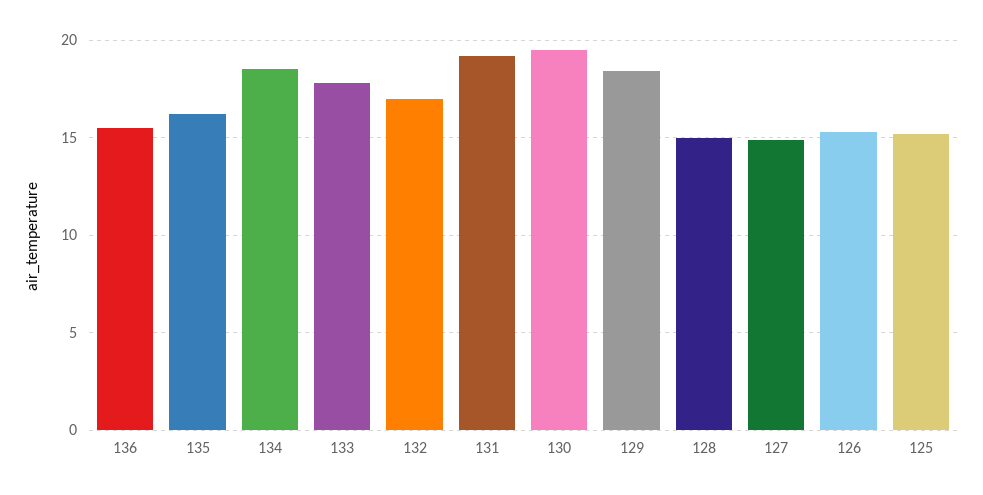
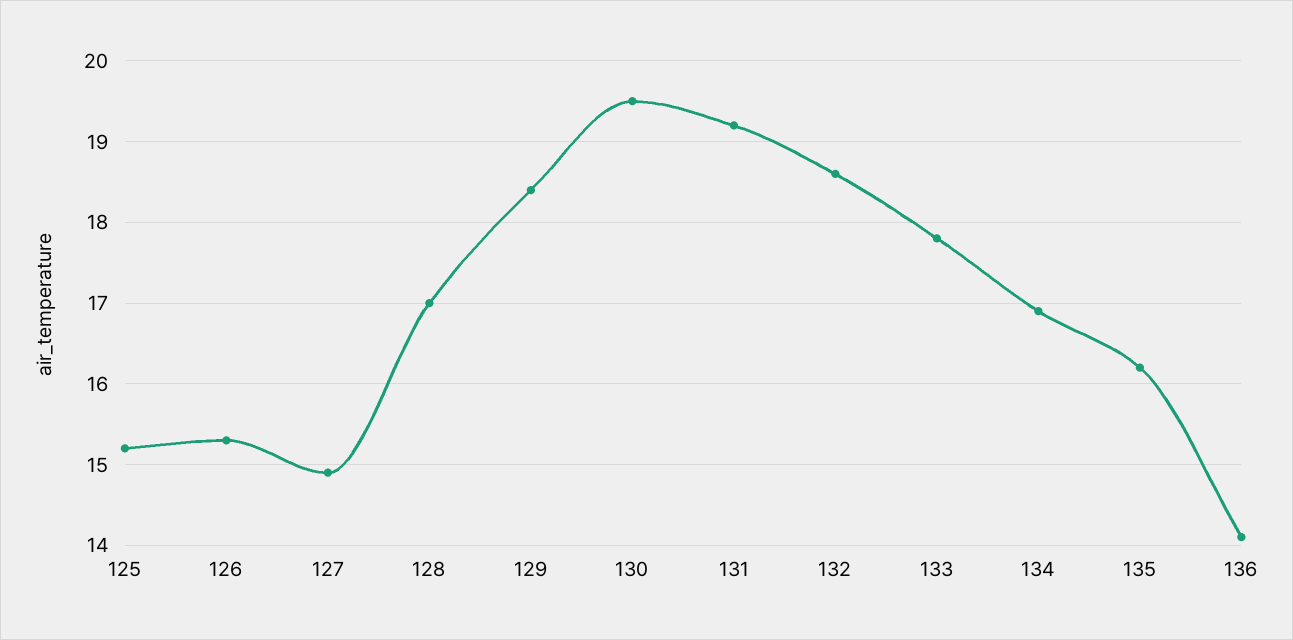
  {
-   "136": 15.5,
+   "136": 14.1,
    "135": 16.2,
-   "134": 18.5,
+   "134": 16.9,
    "133": 17.8,
-   "132": 17,
+   "132": 18.6,
    "131": 19.2,
    "130": 19.5,
    "129": 18.4,
-   "128": 15,
+   "128": 17,
    "127": 14.9,
    "126": 15.3,
    "125": 15.2
  }

